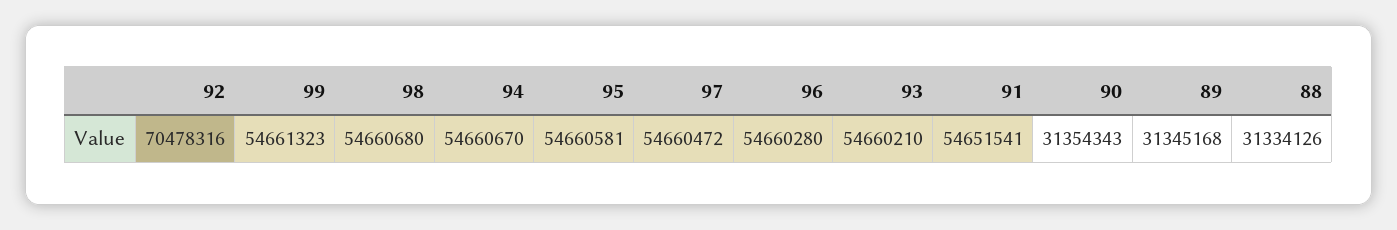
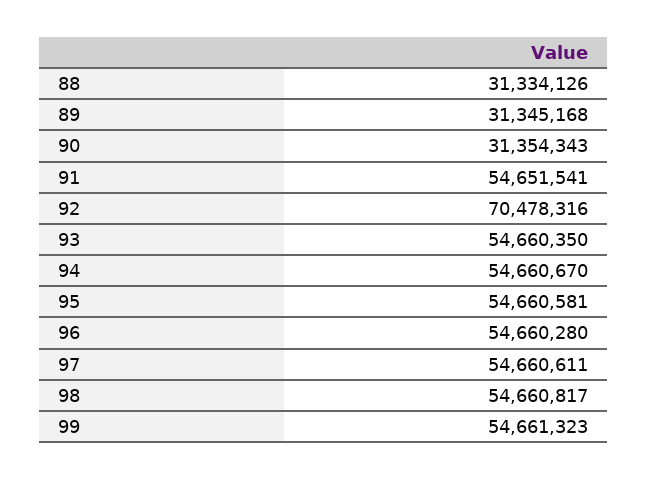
  {
    "92": 70478316,
    "99": 54661323,
-   "98": 54660680,
+   "98": 54660817,
    "94": 54660670,
    "95": 54660581,
-   "97": 54660472,
+   "97": 54660611,
    "96": 54660280,
-   "93": 54660210,
+   "93": 54660350,
    "91": 54651541,
    "90": 31354343,
    "89": 31345168,
    "88": 31334126
  }

